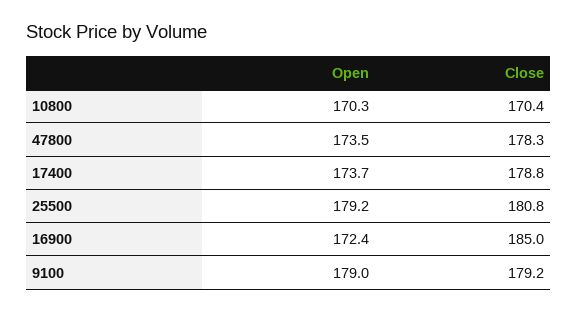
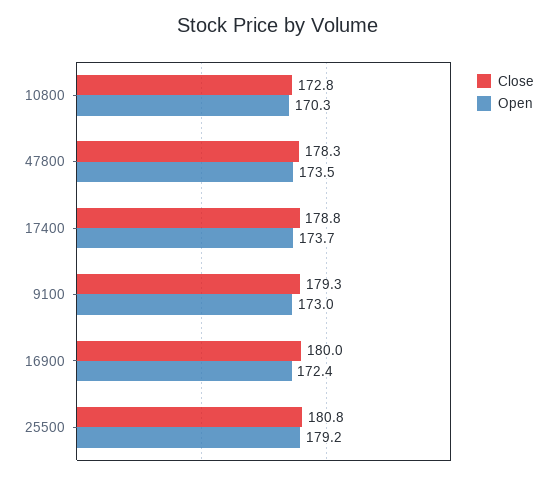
  {
    "Open": {
      "10800": 170.3,
      "47800": 173.5,
      "17400": 173.7,
      "25500": 179.2,
      "16900": 172.4,
-     "9100": 179
+     "9100": 173
    },
    "Close": {
-     "10800": 170.4,
+     "10800": 172.8,
      "47800": 178.3,
      "17400": 178.8,
      "25500": 180.8,
-     "16900": 185,
+     "16900": 180,
-     "9100": 179.2
+     "9100": 179.3
    }
  }

